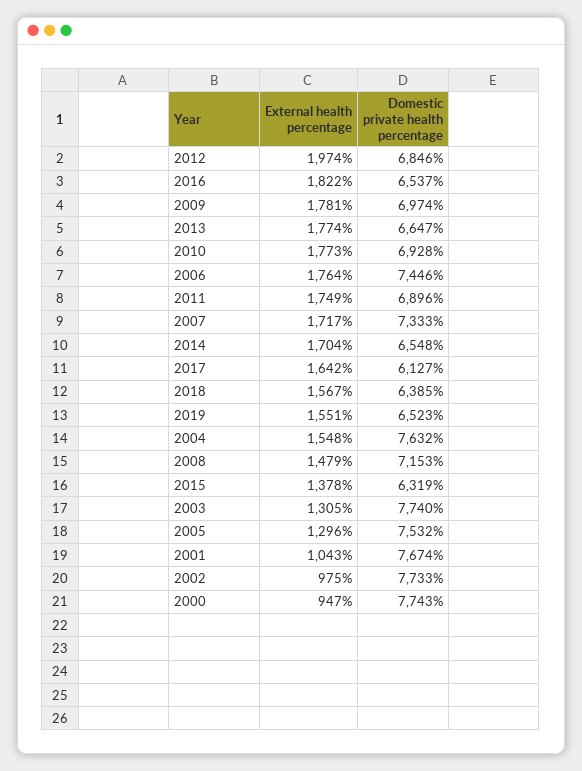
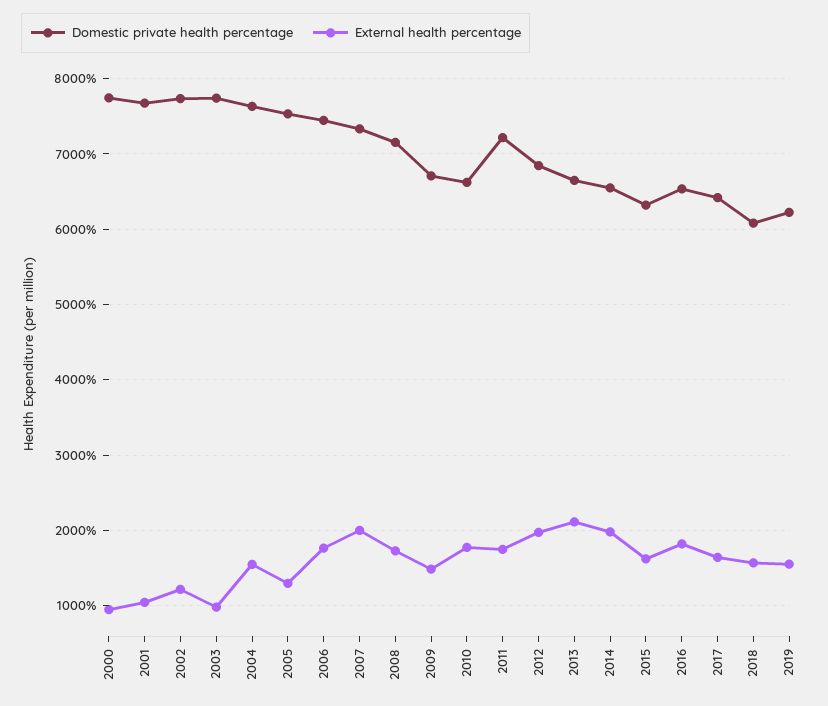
  {
    "External health percentage": {
      "2012": 1974,
      "2016": 1822,
-     "2009": 1781,
+     "2009": 1500,
-     "2013": 1774,
+     "2013": 2100,
      "2010": 1773,
      "2006": 1764,
      "2011": 1749,
-     "2007": 1717,
+     "2007": 2000,
-     "2014": 1704,
+     "2014": 2000,
      "2017": 1642,
      "2018": 1567,
      "2019": 1551,
      "2004": 1548,
-     "2008": 1479,
+     "2008": 1700,
-     "2015": 1378,
+     "2015": 1600,
-     "2003": 1305,
+     "2003": 1000,
      "2005": 1296,
      "2001": 1043,
-     "2002": 975,
+     "2002": 1200,
      "2000": 947
    },
    "Domestic private health percentage": {
      "2012": 6846,
      "2016": 6537,
-     "2009": 6974,
+     "2009": 6700,
      "2013": 6647,
-     "2010": 6928,
+     "2010": 6600,
      "2006": 7446,
-     "2011": 6896,
+     "2011": 7200,
      "2007": 7333,
      "2014": 6548,
-     "2017": 6127,
+     "2017": 6400,
-     "2018": 6385,
+     "2018": 6100,
-     "2019": 6523,
+     "2019": 6200,
      "2004": 7632,
      "2008": 7153,
      "2015": 6319,
      "2003": 7740,
      "2005": 7532,
      "2001": 7674,
      "2002": 7733,
      "2000": 7743
    }
  }

